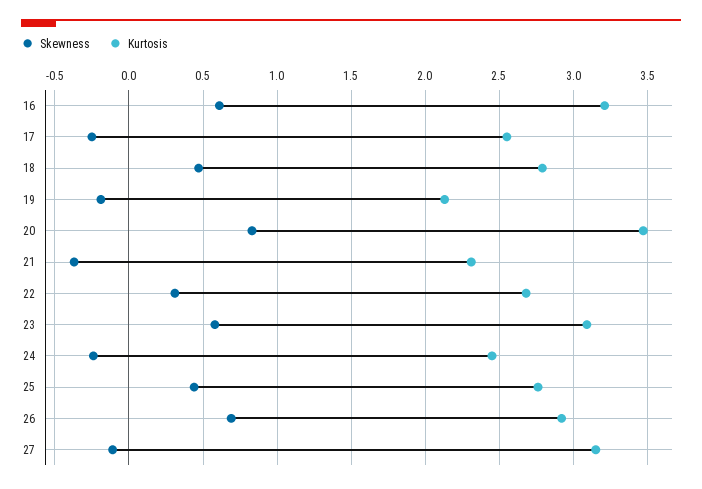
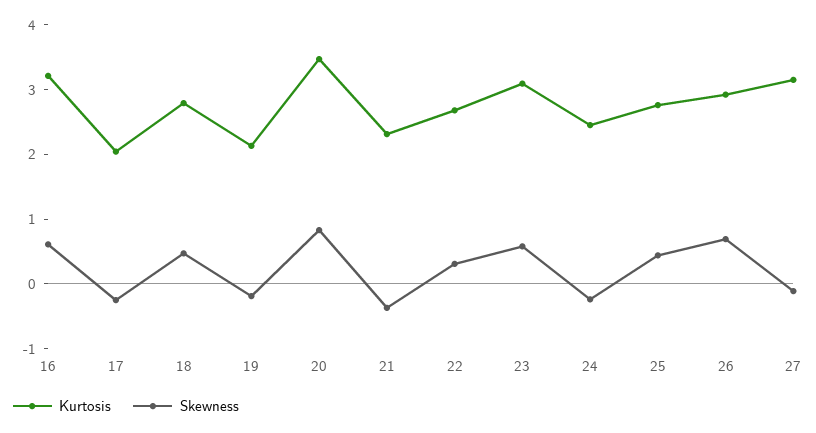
  {
    "Skewness": {
      "16": 0.6,
      "17": -0.25,
      "18": 0.45,
      "19": -0.2,
      "20": 0.85,
      "21": -0.35,
      "22": 0.3,
      "23": 0.6,
      "24": -0.25,
      "25": 0.45,
      "26": 0.7,
      "27": -0.1
    },
    "Kurtosis": {
      "16": 3.2,
-     "17": 2.55,
+     "17": 2,
      "18": 2.8,
      "19": 2.15,
      "20": 3.45,
      "21": 2.3,
      "22": 2.7,
      "23": 3.1,
      "24": 2.45,
      "25": 2.75,
      "26": 2.9,
      "27": 3.15
    }
  }

